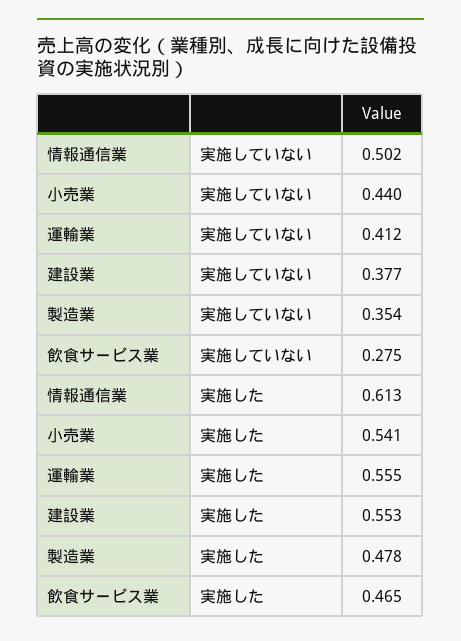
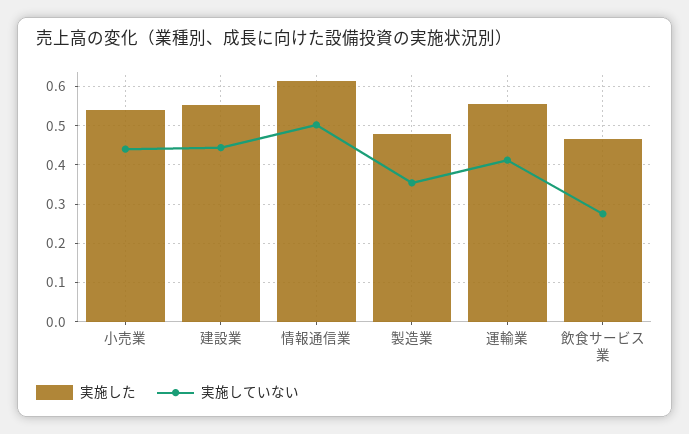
  {
    "実施していない": {
      "情報通信業": 0.502,
      "小売業": 0.44,
      "運輸業": 0.412,
-     "建設業": 0.377,
+     "建設業": 0.44,
      "製造業": 0.354,
      "飲食サービス業": 0.275
    },
    "実施した": {
      "情報通信業": 0.613,
      "小売業": 0.541,
      "運輸業": 0.555,
      "建設業": 0.553,
      "製造業": 0.478,
      "飲食サービス業": 0.465
    }
  }

